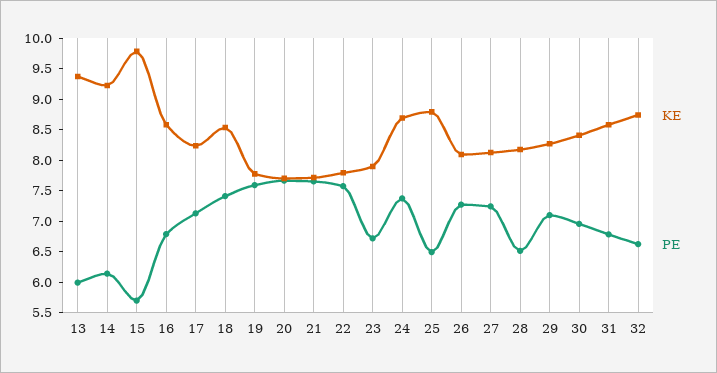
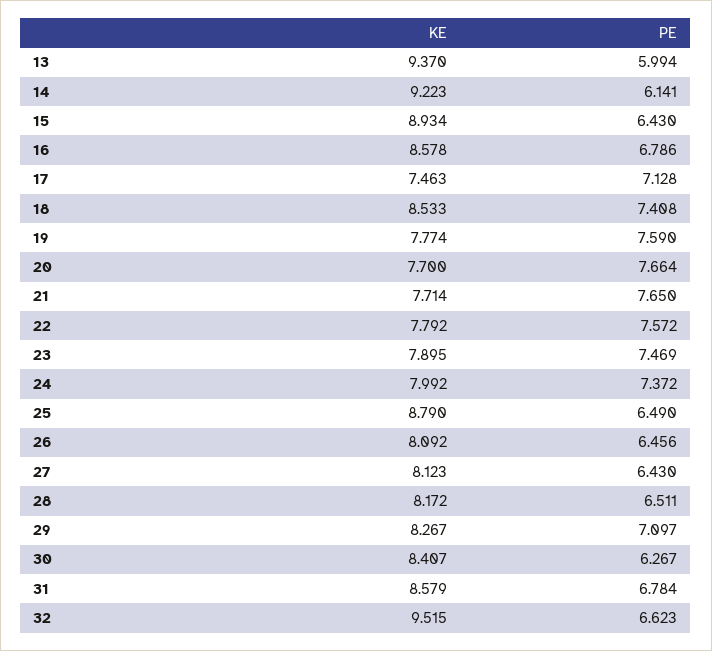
  {
    "KE": {
      "13": 9.37,
      "14": 9.223,
-     "15": 9.75,
+     "15": 8.934,
      "16": 8.578,
-     "17": 8.25,
+     "17": 7.463,
      "18": 8.533,
      "19": 7.774,
      "20": 7.7,
      "21": 7.714,
      "22": 7.792,
      "23": 7.895,
-     "24": 8.75,
+     "24": 7.992,
      "25": 8.79,
      "26": 8.092,
      "27": 8.123,
      "28": 8.172,
      "29": 8.267,
      "30": 8.407,
      "31": 8.579,
-     "32": 8.75
+     "32": 9.515
    },
    "PE": {
      "13": 5.994,
      "14": 6.141,
-     "15": 5.75,
+     "15": 6.43,
      "16": 6.786,
      "17": 7.128,
      "18": 7.408,
      "19": 7.59,
      "20": 7.664,
      "21": 7.65,
      "22": 7.572,
-     "23": 6.75,
+     "23": 7.469,
      "24": 7.372,
      "25": 6.49,
-     "26": 7.25,
+     "26": 6.456,
-     "27": 7.25,
+     "27": 6.43,
      "28": 6.511,
      "29": 7.097,
-     "30": 7,
+     "30": 6.267,
      "31": 6.784,
      "32": 6.623
    }
  }

